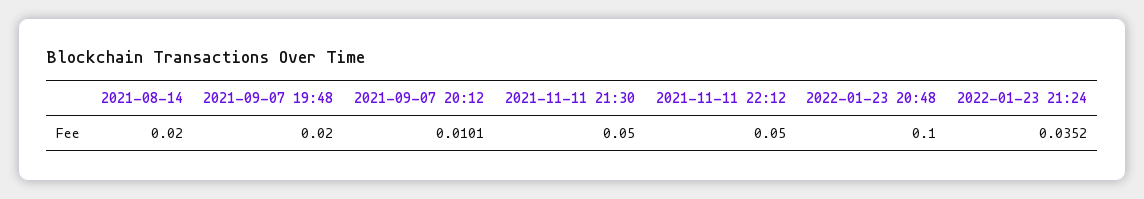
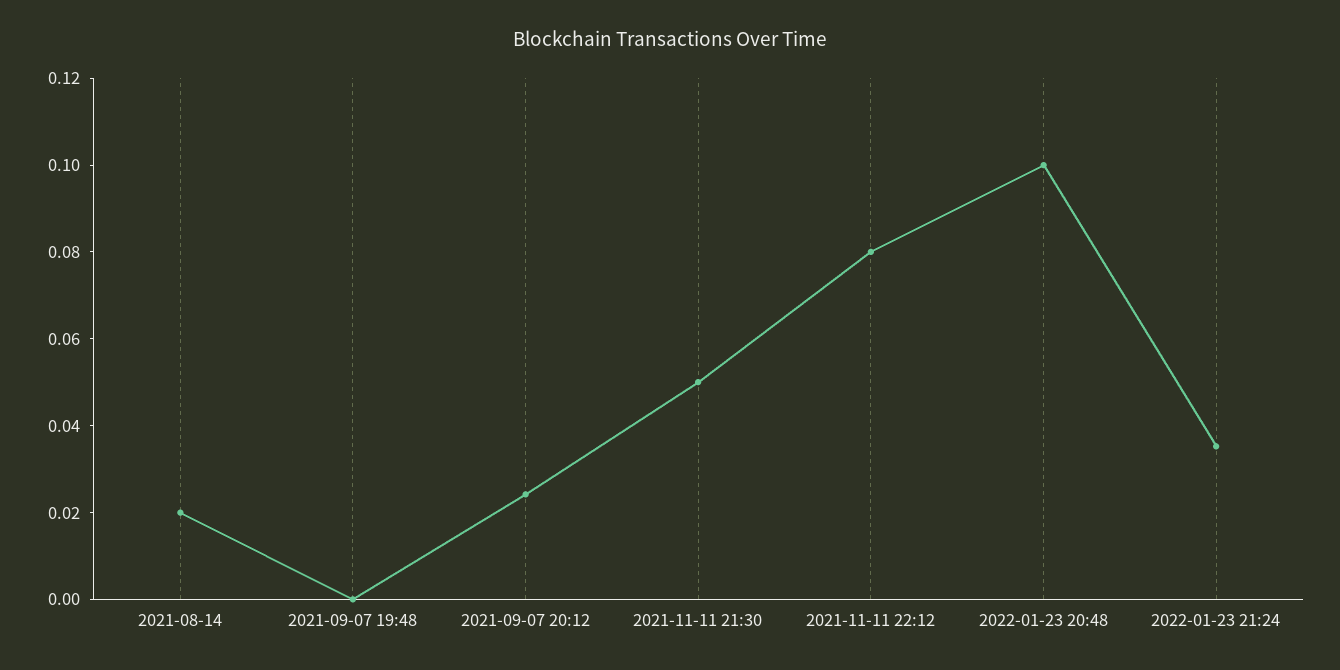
  {
    "2021-08-14": 0.02,
-   "2021-09-07 19:48": 0.02,
+   "2021-09-07 19:48": 0,
-   "2021-09-07 20:12": 0.0101,
+   "2021-09-07 20:12": 0.025,
    "2021-11-11 21:30": 0.05,
-   "2021-11-11 22:12": 0.05,
+   "2021-11-11 22:12": 0.08,
    "2022-01-23 20:48": 0.1,
    "2022-01-23 21:24": 0.0352
  }

